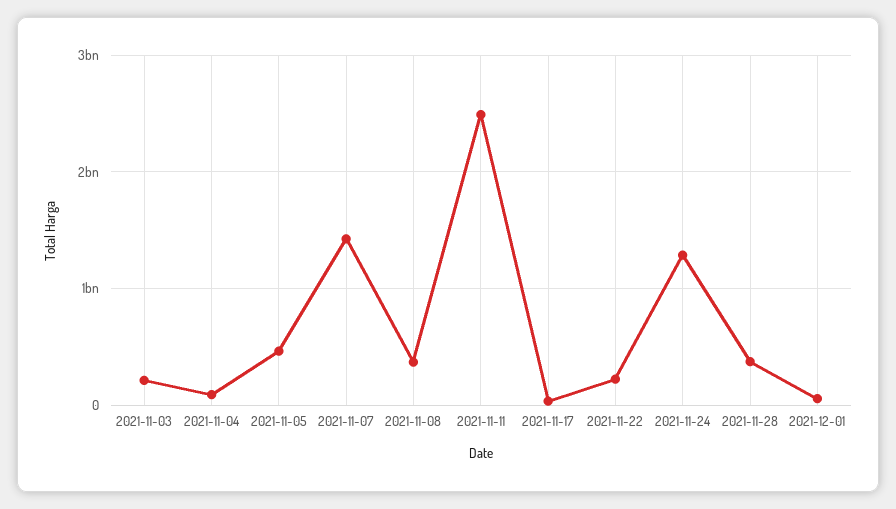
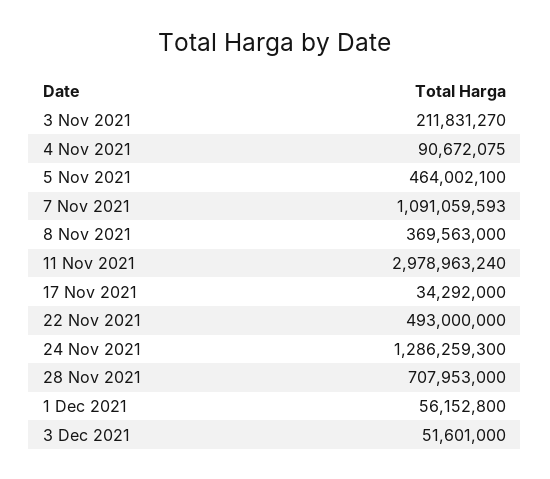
  {
    "2021-11-03": 211831270,
    "2021-11-04": 90672075,
    "2021-11-05": 464002100,
-   "2021-11-07": 1400000000,
+   "2021-11-07": 1091059593,
    "2021-11-08": 369563000,
-   "2021-11-11": 2500000000,
+   "2021-11-11": 2978963240,
    "2021-11-17": 34292000,
-   "2021-11-22": 200000000,
+   "2021-11-22": 493000000,
    "2021-11-24": 1286259300,
-   "2021-11-28": 400000000,
+   "2021-11-28": 707953000,
-   "2021-12-01": 56152800
+   "2021-12-01": 56152800,
+   "3 Dec 2021": 51601000
  }

